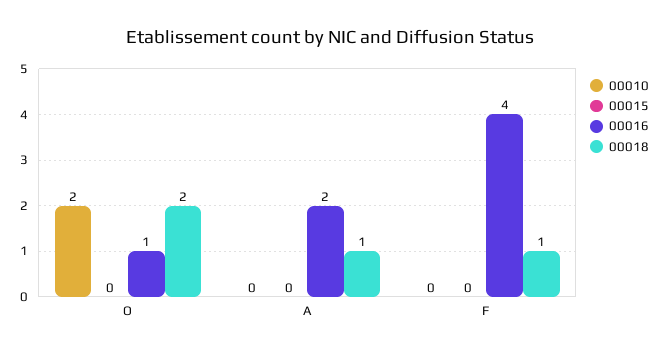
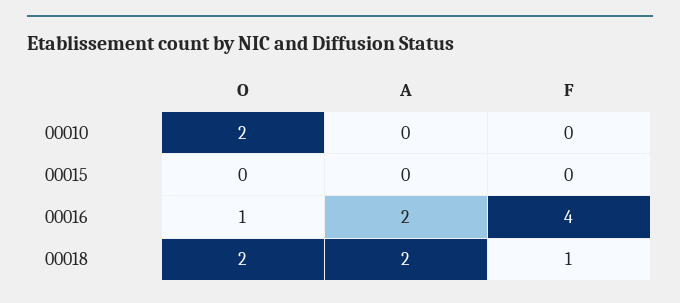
  {
    "00010": {
      "O": 2,
      "A": 0,
      "F": 0
    },
    "00015": {
      "O": 0,
      "A": 0,
      "F": 0
    },
    "00016": {
      "O": 1,
      "A": 2,
      "F": 4
    },
    "00018": {
      "O": 2,
-     "A": 1,
+     "A": 2,
      "F": 1
    }
  }

